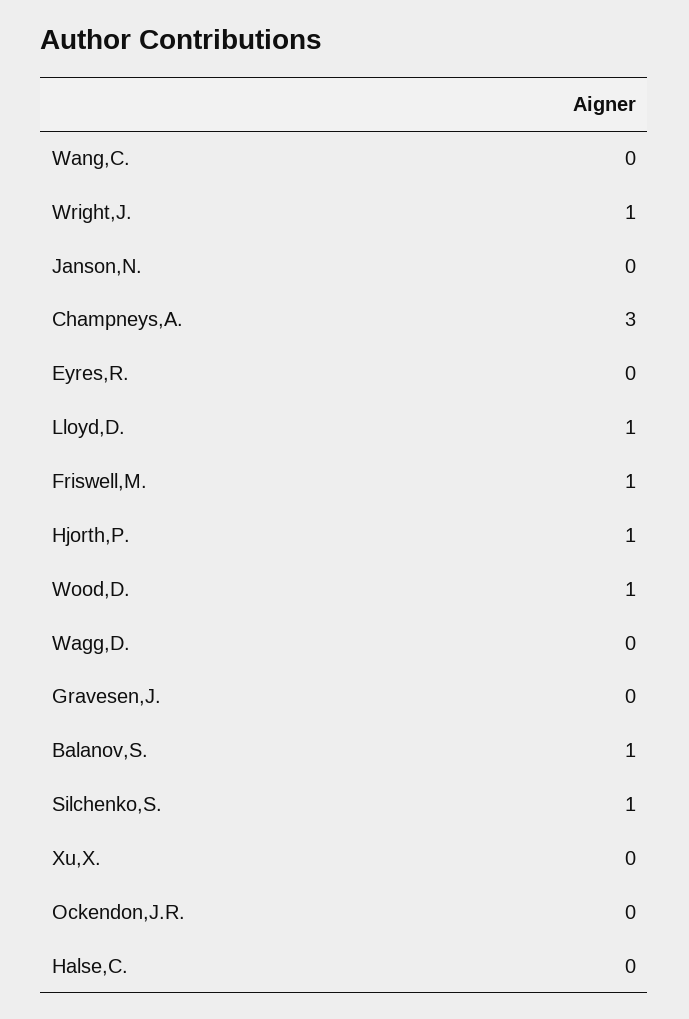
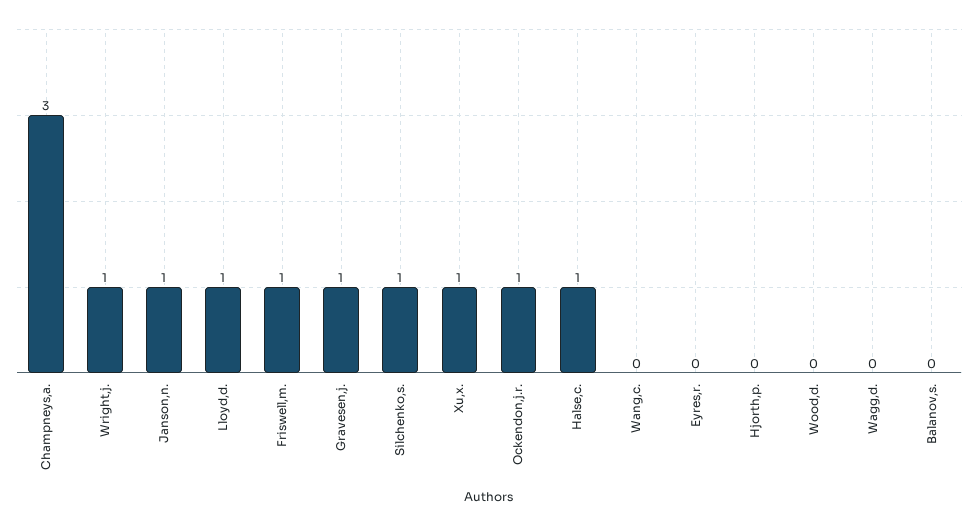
  {
    "Wang,C.": 0,
    "Wright,J.": 1,
-   "Janson,N.": 0,
+   "Janson,N.": 1,
    "Champneys,A.": 3,
    "Eyres,R.": 0,
    "Lloyd,D.": 1,
    "Friswell,M.": 1,
-   "Hjorth,P.": 1,
+   "Hjorth,P.": 0,
-   "Wood,D.": 1,
+   "Wood,D.": 0,
    "Wagg,D.": 0,
-   "Gravesen,J.": 0,
+   "Gravesen,J.": 1,
-   "Balanov,S.": 1,
+   "Balanov,S.": 0,
    "Silchenko,S.": 1,
-   "Xu,X.": 0,
+   "Xu,X.": 1,
-   "Ockendon,J.R.": 0,
+   "Ockendon,J.R.": 1,
-   "Halse,C.": 0
+   "Halse,C.": 1
  }

